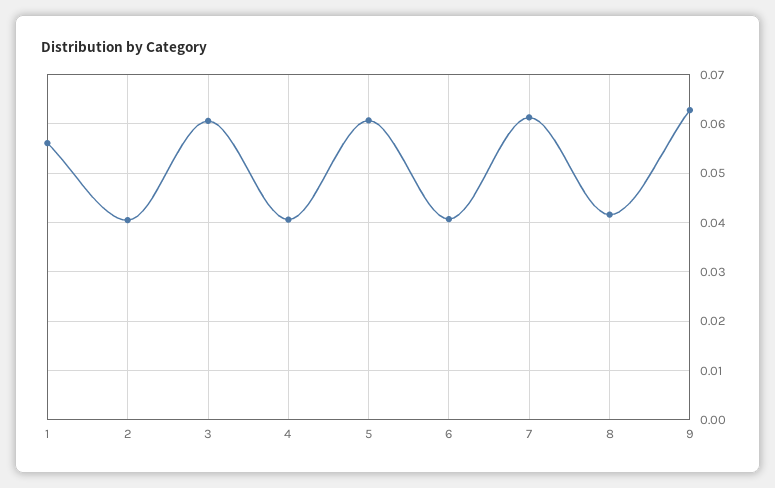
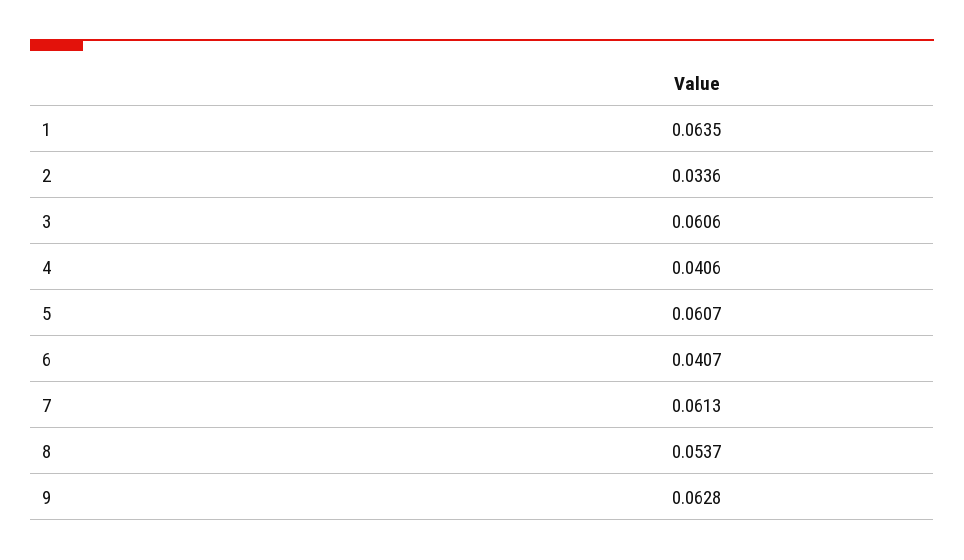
  {
-   "1": 0.056,
+   "1": 0.0635,
-   "2": 0.04,
+   "2": 0.0336,
    "3": 0.0606,
    "4": 0.0406,
    "5": 0.0607,
    "6": 0.0407,
    "7": 0.0613,
-   "8": 0.042,
+   "8": 0.0537,
    "9": 0.0628
  }

